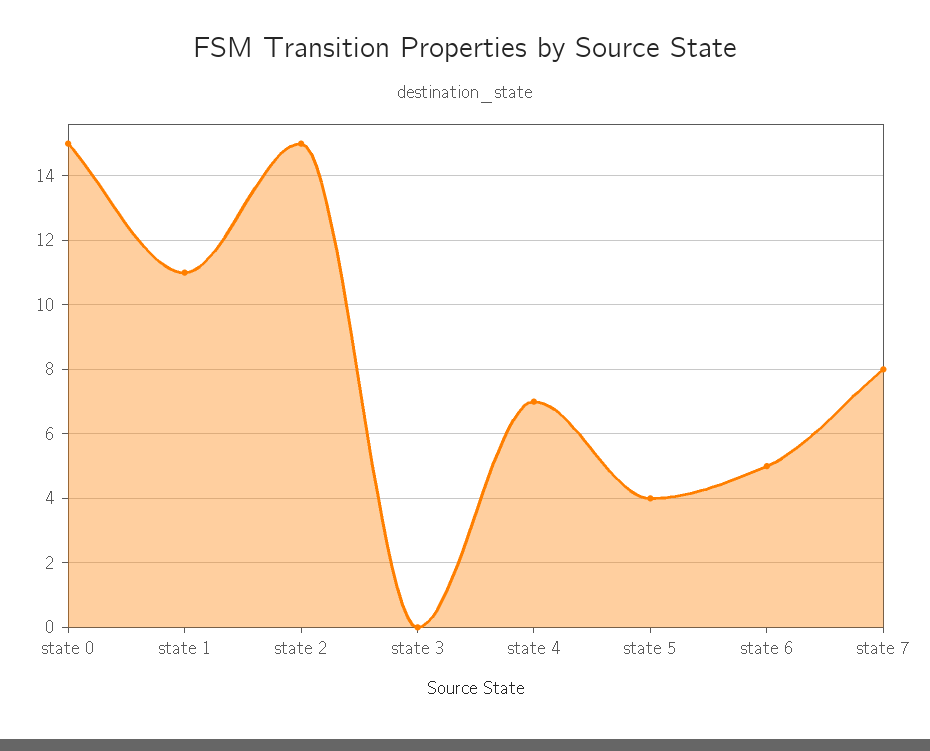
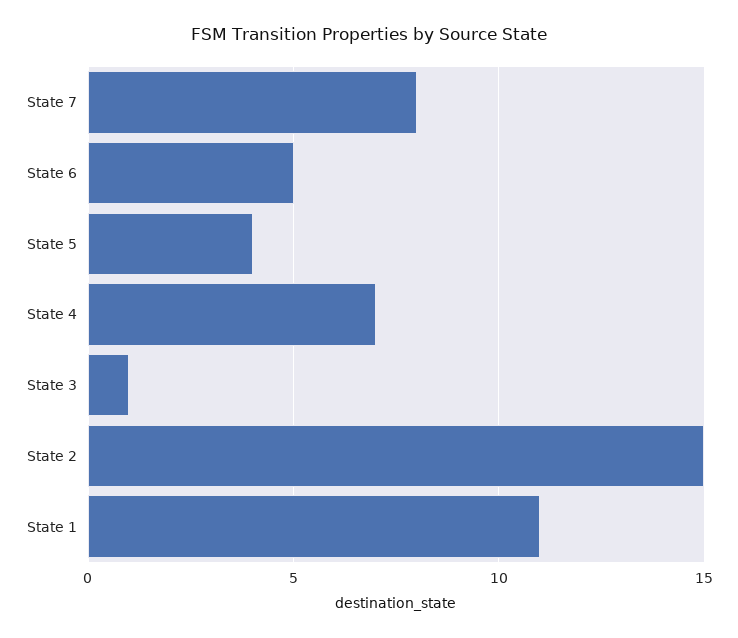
  {
-   "state 0": 15,
    "state 1": 11,
    "state 2": 15,
-   "state 3": 0,
+   "state 3": 1,
    "state 4": 7,
    "state 5": 4,
    "state 6": 5,
    "state 7": 8
  }

